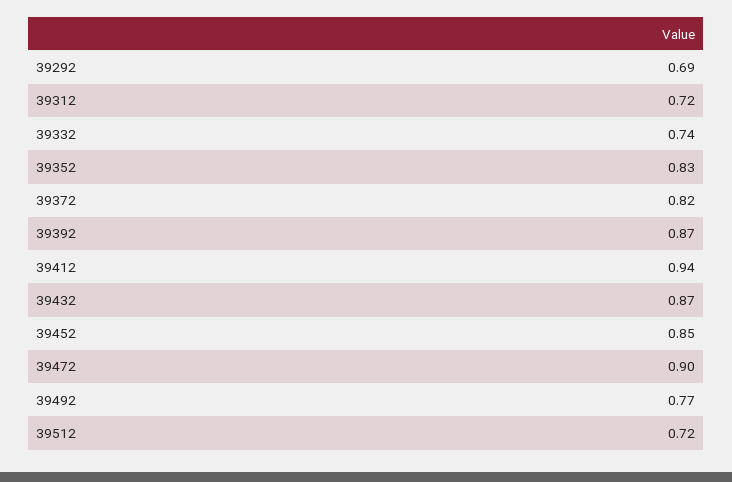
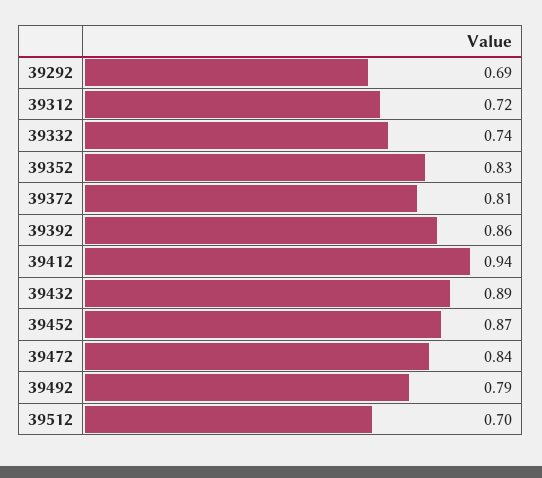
  {
    "39292": 0.69,
    "39312": 0.72,
    "39332": 0.74,
    "39352": 0.83,
-   "39372": 0.82,
+   "39372": 0.81,
-   "39392": 0.87,
+   "39392": 0.86,
    "39412": 0.94,
-   "39432": 0.87,
+   "39432": 0.89,
-   "39452": 0.85,
+   "39452": 0.87,
-   "39472": 0.9,
+   "39472": 0.84,
-   "39492": 0.77,
+   "39492": 0.79,
-   "39512": 0.72
+   "39512": 0.7
  }

